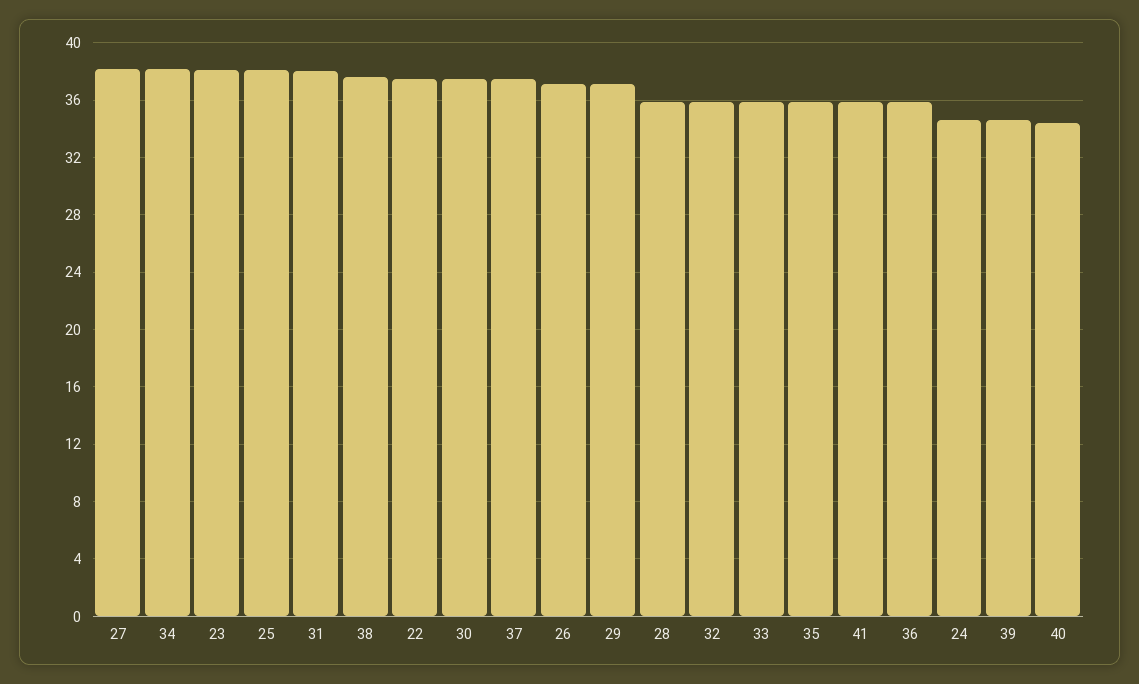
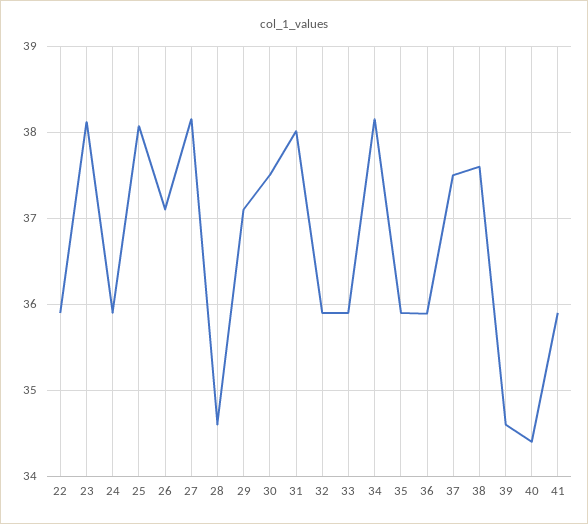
  {
    "27": 38.2,
    "34": 38.2,
    "23": 38.1,
    "25": 38.1,
    "31": 38,
    "38": 37.6,
-   "22": 37.5,
+   "22": 35.9,
    "30": 37.5,
    "37": 37.5,
    "26": 37.1,
    "29": 37.1,
-   "28": 36,
+   "28": 34.6,
    "32": 35.9,
    "33": 35.9,
    "35": 35.9,
    "41": 35.9,
    "36": 35.9,
-   "24": 34.5,
+   "24": 35.9,
    "39": 34.6,
    "40": 34.4
  }

